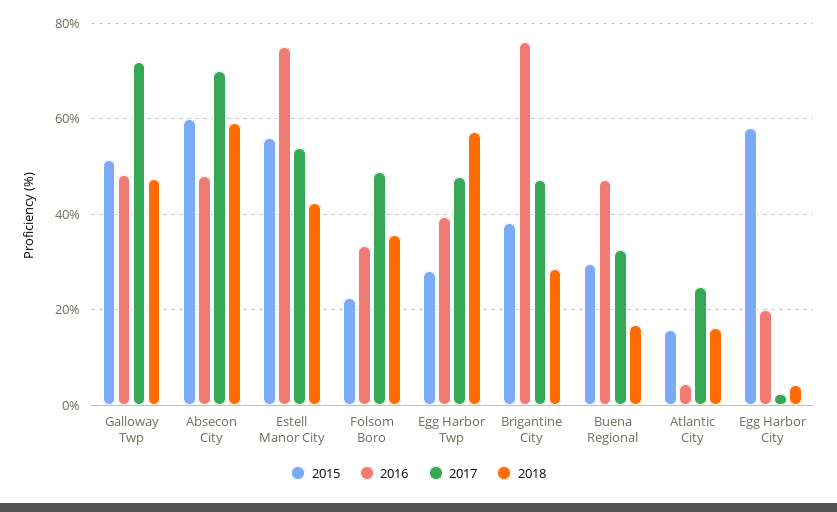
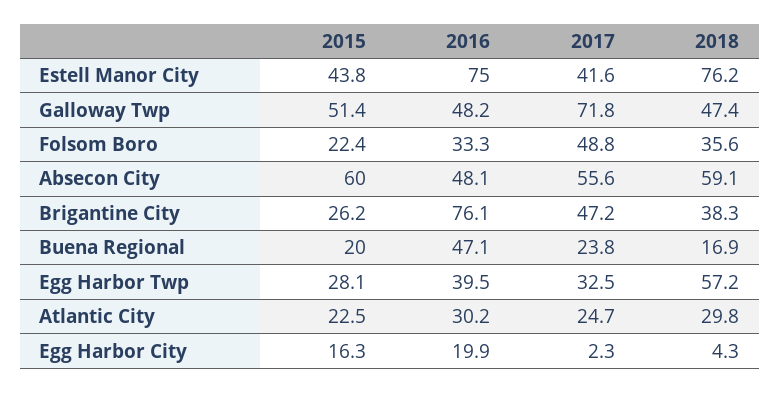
  {
    "2015": {
      "Galloway Twp": 51.4,
      "Absecon City": 60,
-     "Estell Manor City": 56,
+     "Estell Manor City": 43.8,
      "Folsom Boro": 22.4,
      "Egg Harbor Twp": 28.1,
-     "Brigantine City": 38,
+     "Brigantine City": 26.2,
-     "Buena Regional": 30,
+     "Buena Regional": 20,
-     "Atlantic City": 16,
+     "Atlantic City": 22.5,
-     "Egg Harbor City": 58
+     "Egg Harbor City": 16.3
    },
    "2016": {
      "Galloway Twp": 48.2,
      "Absecon City": 48.1,
      "Estell Manor City": 75,
      "Folsom Boro": 33.3,
      "Egg Harbor Twp": 39.5,
      "Brigantine City": 76.1,
      "Buena Regional": 47.1,
-     "Atlantic City": 4,
+     "Atlantic City": 30.2,
      "Egg Harbor City": 19.9
    },
    "2017": {
      "Galloway Twp": 71.8,
-     "Absecon City": 70,
+     "Absecon City": 55.6,
-     "Estell Manor City": 54,
+     "Estell Manor City": 41.6,
      "Folsom Boro": 48.8,
-     "Egg Harbor Twp": 48,
+     "Egg Harbor Twp": 32.5,
      "Brigantine City": 47.2,
-     "Buena Regional": 32,
+     "Buena Regional": 23.8,
      "Atlantic City": 24.7,
      "Egg Harbor City": 2.3
    },
    "2018": {
      "Galloway Twp": 47.4,
      "Absecon City": 59.1,
-     "Estell Manor City": 42,
+     "Estell Manor City": 76.2,
      "Folsom Boro": 35.6,
      "Egg Harbor Twp": 57.2,
-     "Brigantine City": 28,
+     "Brigantine City": 38.3,
      "Buena Regional": 16.9,
-     "Atlantic City": 16,
+     "Atlantic City": 29.8,
      "Egg Harbor City": 4.3
    }
  }

